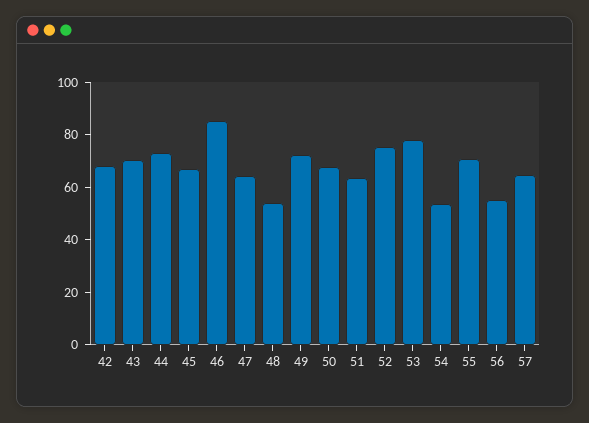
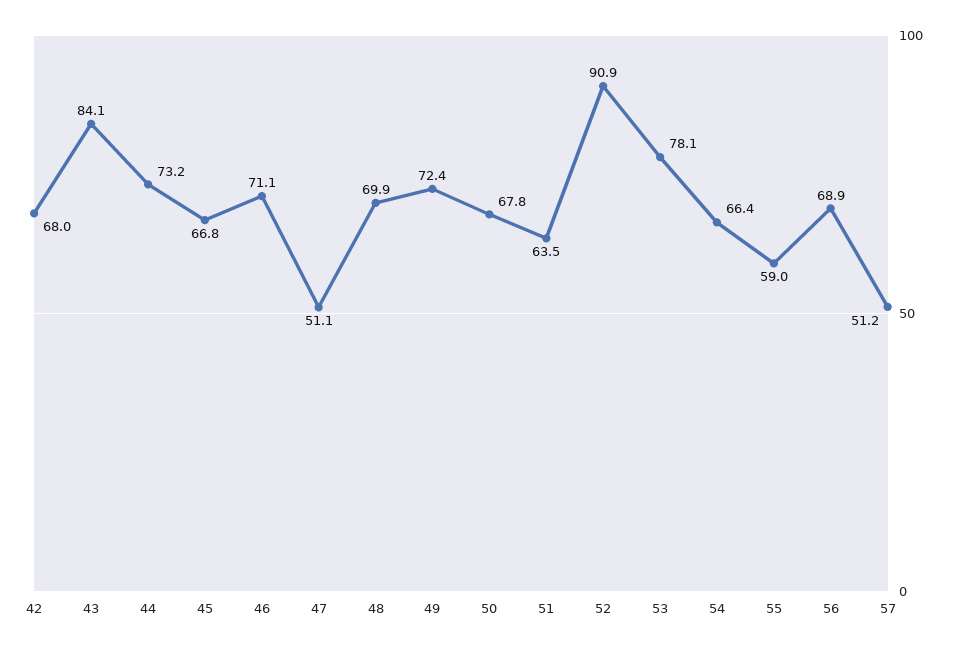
  {
    "42": 68,
-   "43": 70,
+   "43": 84.1,
    "44": 73.2,
    "45": 66.8,
-   "46": 85,
+   "46": 71.1,
-   "47": 65,
+   "47": 51.1,
-   "48": 55,
+   "48": 69.9,
    "49": 72.4,
    "50": 67.8,
    "51": 63.5,
-   "52": 75,
+   "52": 90.9,
    "53": 78.1,
-   "54": 55,
+   "54": 66.4,
-   "55": 70,
+   "55": 59,
-   "56": 55,
+   "56": 68.9,
-   "57": 65
+   "57": 51.2
  }

